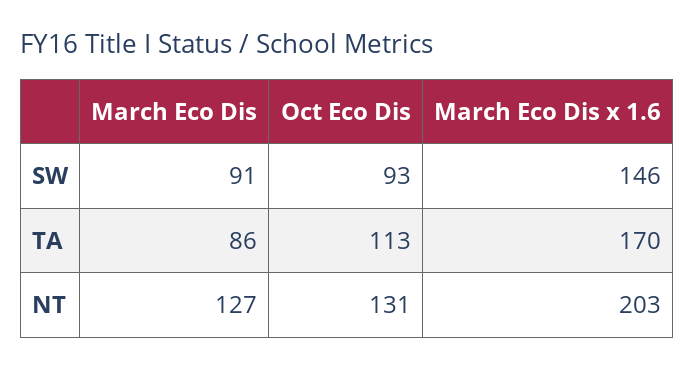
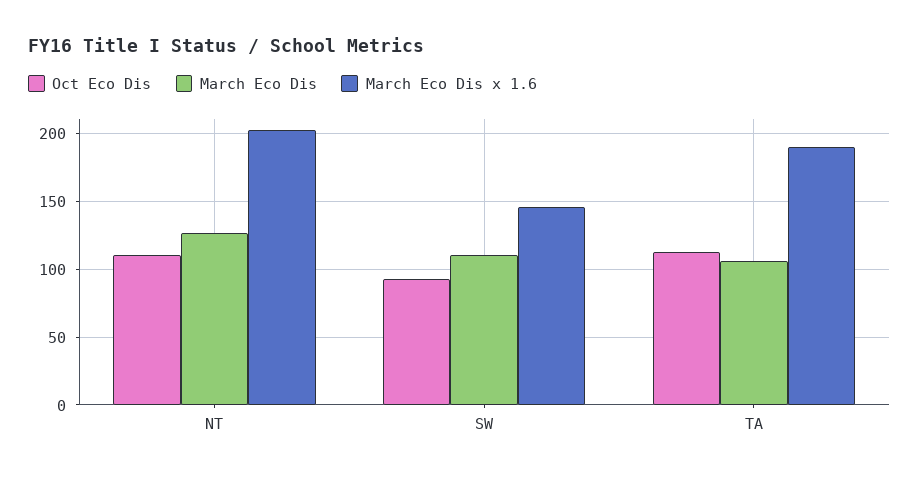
  {
    "March Eco Dis": {
-     "SW": 91,
+     "SW": 110,
-     "TA": 86,
+     "TA": 105,
      "NT": 127
    },
    "Oct Eco Dis": {
      "SW": 93,
      "TA": 113,
-     "NT": 131
+     "NT": 110
    },
    "March Eco Dis x 1.6": {
      "SW": 146,
-     "TA": 170,
+     "TA": 190,
      "NT": 203
    }
  }

